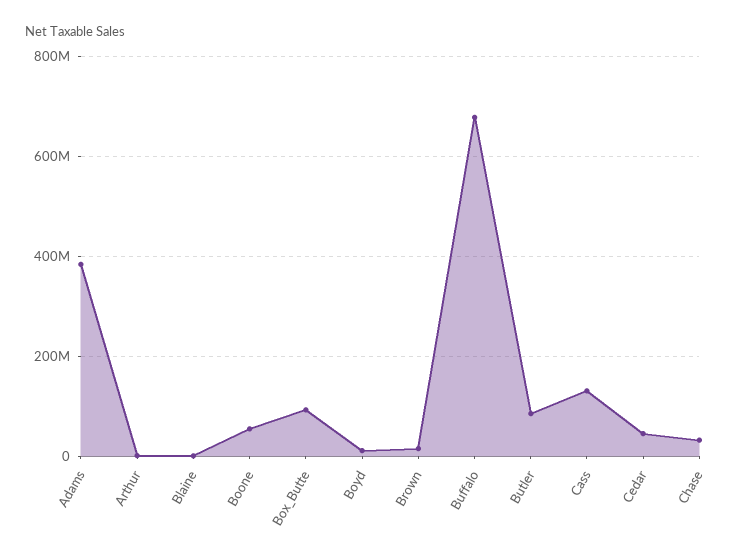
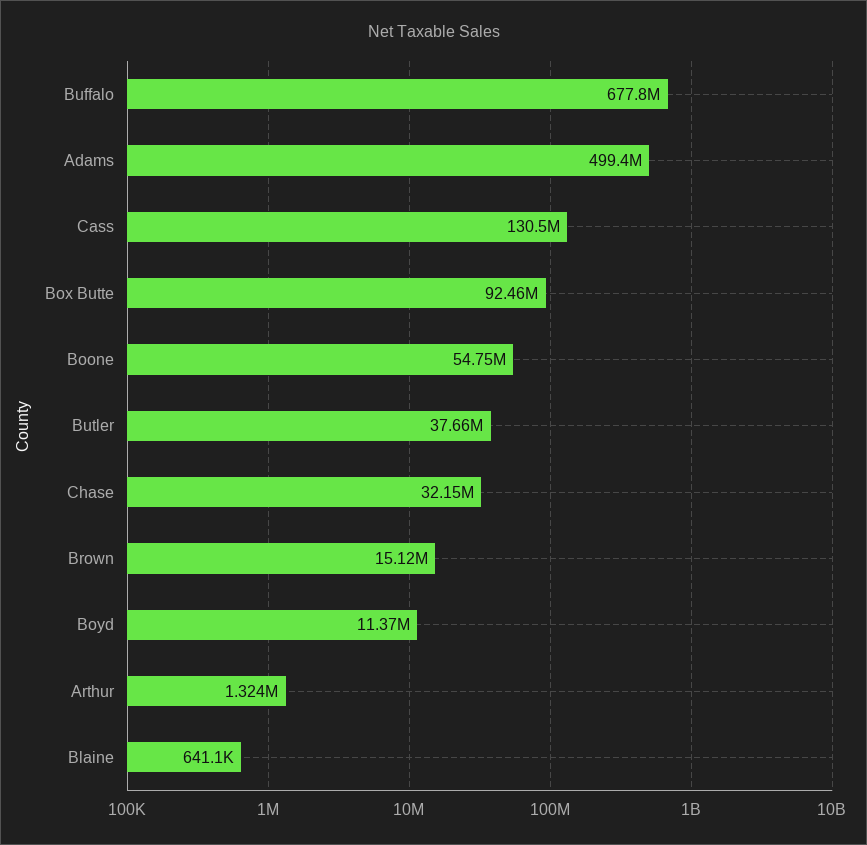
  {
-   "Adams": 380000000,
+   "Adams": 499400000,
    "Arthur": 1324000,
    "Blaine": 641100,
    "Boone": 54750000,
    "Box_Butte": 92460000,
    "Boyd": 11370000,
    "Brown": 15120000,
    "Buffalo": 677800000,
-   "Butler": 80000000,
+   "Butler": 37660000,
    "Cass": 130500000,
-   "Cedar": 40000000,
    "Chase": 32150000
  }

